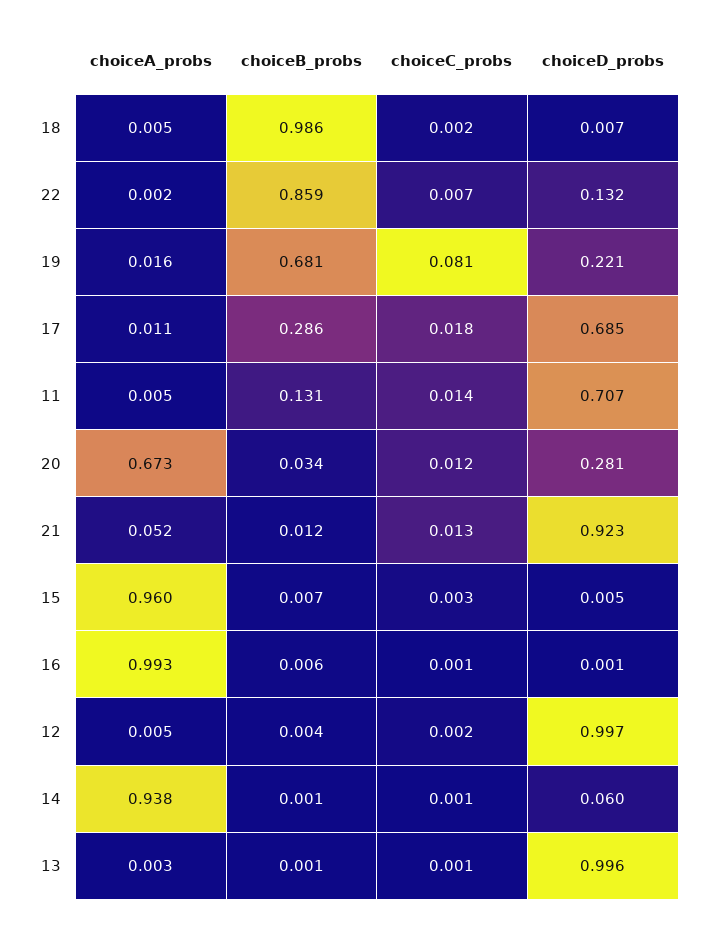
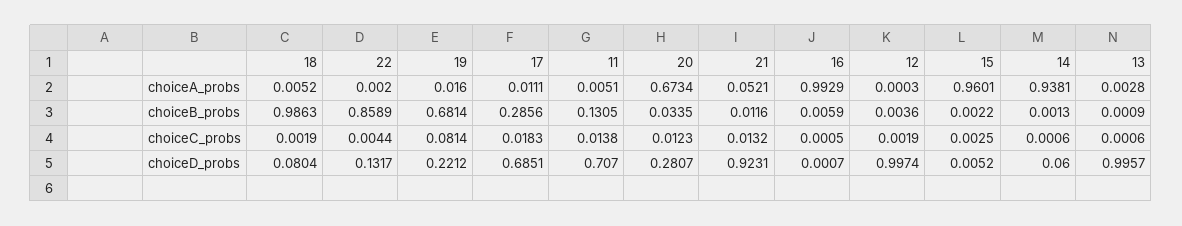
  {
    "choiceA_probs": {
      "18": 0.0052,
      "22": 0.002,
      "19": 0.016,
      "17": 0.0111,
      "11": 0.0051,
      "20": 0.6734,
      "21": 0.0521,
      "15": 0.9601,
      "16": 0.9929,
-     "12": 0.005,
+     "12": 0.0003,
      "14": 0.9381,
      "13": 0.0028
    },
    "choiceB_probs": {
      "18": 0.9863,
      "22": 0.8589,
      "19": 0.6814,
      "17": 0.2856,
      "11": 0.1305,
      "20": 0.0335,
      "21": 0.0116,
-     "15": 0.007,
+     "15": 0.0022,
      "16": 0.0059,
      "12": 0.0036,
      "14": 0.0013,
      "13": 0.0009
    },
    "choiceC_probs": {
      "18": 0.0019,
-     "22": 0.007,
+     "22": 0.0044,
      "19": 0.0814,
      "17": 0.0183,
      "11": 0.0138,
      "20": 0.0123,
      "21": 0.0132,
      "15": 0.0025,
      "16": 0.0005,
      "12": 0.0019,
      "14": 0.0006,
      "13": 0.0006
    },
    "choiceD_probs": {
-     "18": 0.007,
+     "18": 0.0804,
      "22": 0.1317,
      "19": 0.2212,
      "17": 0.6851,
      "11": 0.707,
      "20": 0.2807,
      "21": 0.9231,
      "15": 0.0052,
      "16": 0.0007,
      "12": 0.9974,
      "14": 0.06,
      "13": 0.9957
    }
  }

